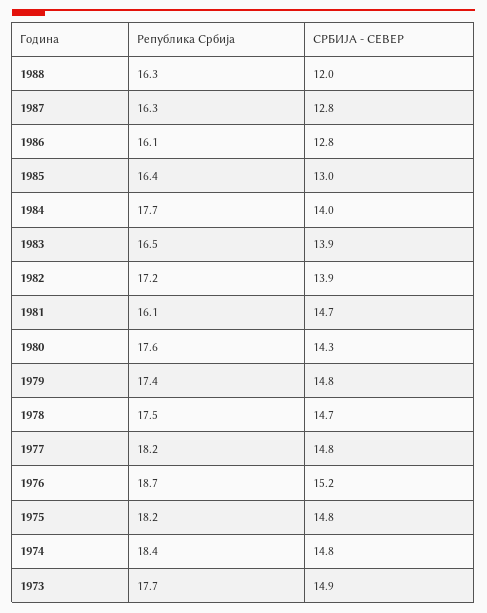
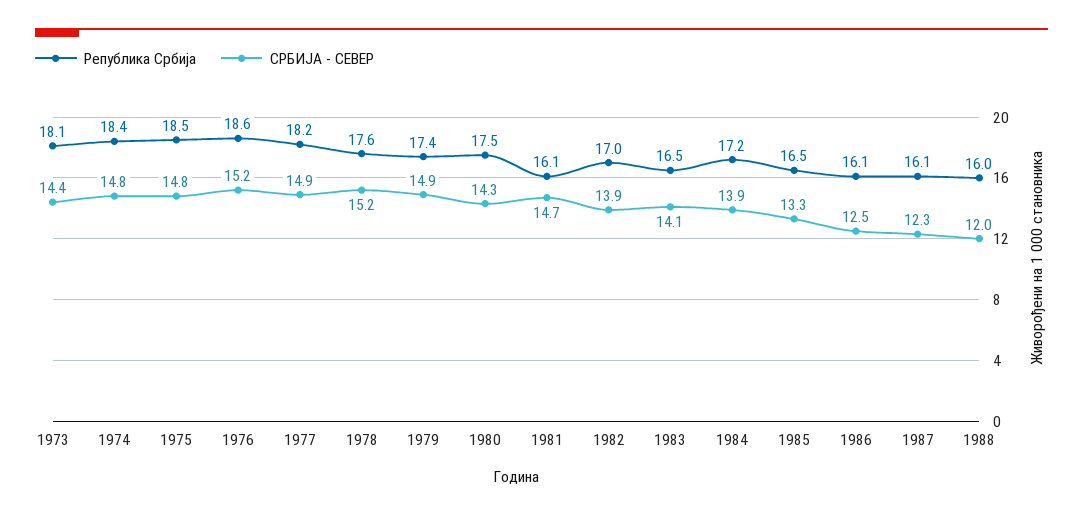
  {
    "Република Србија": {
-     "1988": 16.3,
+     "1988": 16,
-     "1987": 16.3,
+     "1987": 16.1,
      "1986": 16.1,
-     "1985": 16.4,
+     "1985": 16.5,
-     "1984": 17.7,
+     "1984": 17.2,
      "1983": 16.5,
-     "1982": 17.2,
+     "1982": 17,
      "1981": 16.1,
-     "1980": 17.6,
+     "1980": 17.5,
      "1979": 17.4,
-     "1978": 17.5,
+     "1978": 17.6,
      "1977": 18.2,
-     "1976": 18.7,
+     "1976": 18.6,
-     "1975": 18.2,
+     "1975": 18.5,
      "1974": 18.4,
-     "1973": 17.7
+     "1973": 18.1
    },
    "СРБИЈА - СЕВЕР": {
      "1988": 12,
-     "1987": 12.8,
+     "1987": 12.3,
-     "1986": 12.8,
+     "1986": 12.5,
-     "1985": 13,
+     "1985": 13.3,
-     "1984": 14,
+     "1984": 13.9,
-     "1983": 13.9,
+     "1983": 14.1,
      "1982": 13.9,
      "1981": 14.7,
      "1980": 14.3,
-     "1979": 14.8,
+     "1979": 14.9,
-     "1978": 14.7,
+     "1978": 15.2,
-     "1977": 14.8,
+     "1977": 14.9,
      "1976": 15.2,
      "1975": 14.8,
      "1974": 14.8,
-     "1973": 14.9
+     "1973": 14.4
    }
  }

